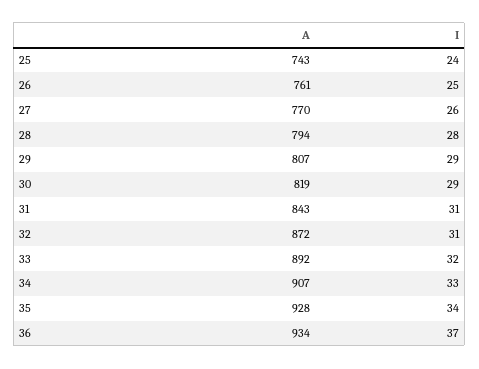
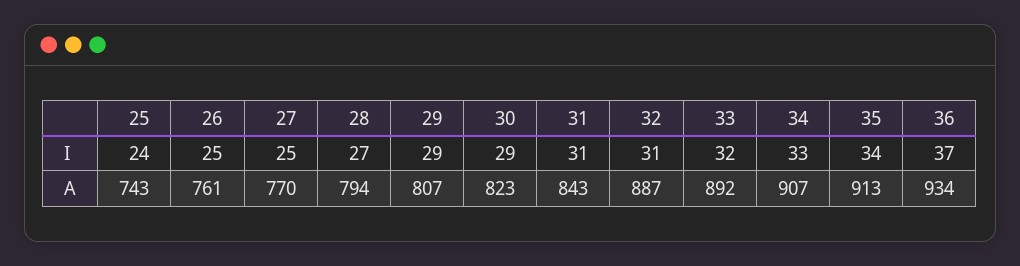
  {
    "A": {
      "25": 743,
      "26": 761,
      "27": 770,
      "28": 794,
      "29": 807,
-     "30": 819,
+     "30": 823,
      "31": 843,
-     "32": 872,
+     "32": 887,
      "33": 892,
      "34": 907,
-     "35": 928,
+     "35": 913,
      "36": 934
    },
    "I": {
      "25": 24,
      "26": 25,
-     "27": 26,
+     "27": 25,
-     "28": 28,
+     "28": 27,
      "29": 29,
      "30": 29,
      "31": 31,
      "32": 31,
      "33": 32,
      "34": 33,
      "35": 34,
      "36": 37
    }
  }

